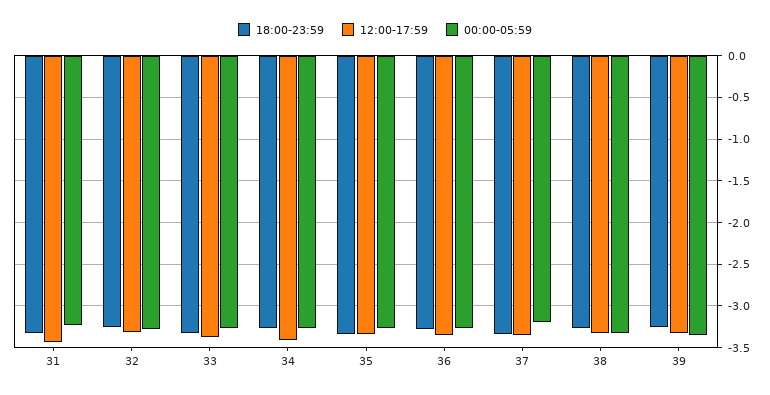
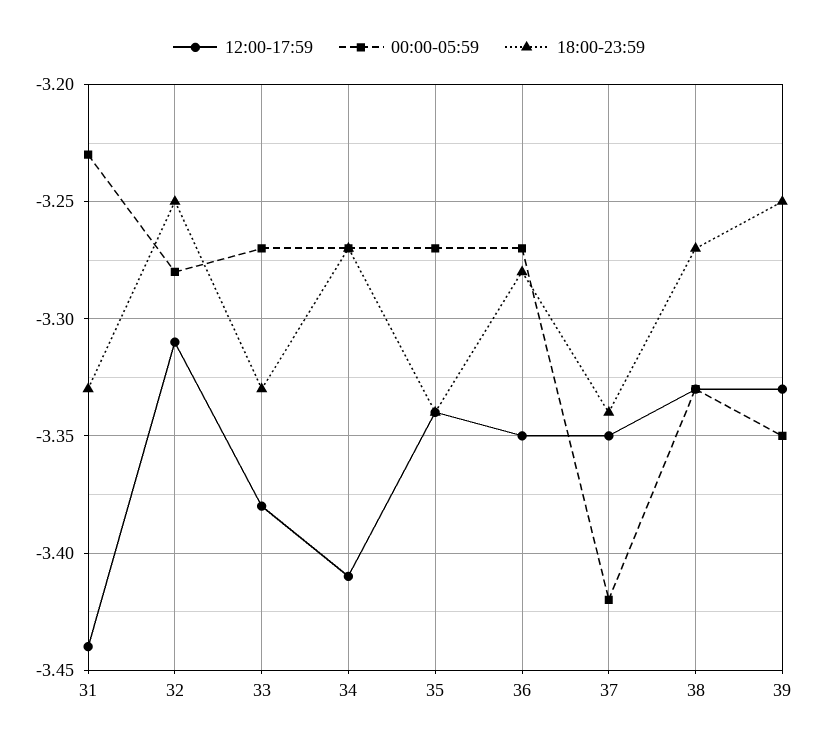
  {
    "18:00-23:59": {
      "31": -3.33,
      "32": -3.25,
      "33": -3.33,
      "34": -3.27,
      "35": -3.34,
      "36": -3.28,
      "37": -3.34,
      "38": -3.27,
      "39": -3.25
    },
    "12:00-17:59": {
      "31": -3.44,
      "32": -3.31,
      "33": -3.38,
      "34": -3.41,
      "35": -3.34,
      "36": -3.35,
      "37": -3.35,
      "38": -3.33,
      "39": -3.33
    },
    "00:00-05:59": {
      "31": -3.23,
      "32": -3.28,
      "33": -3.27,
      "34": -3.27,
      "35": -3.27,
      "36": -3.27,
-     "37": -3.2,
+     "37": -3.42,
      "38": -3.33,
      "39": -3.35
    }
  }

